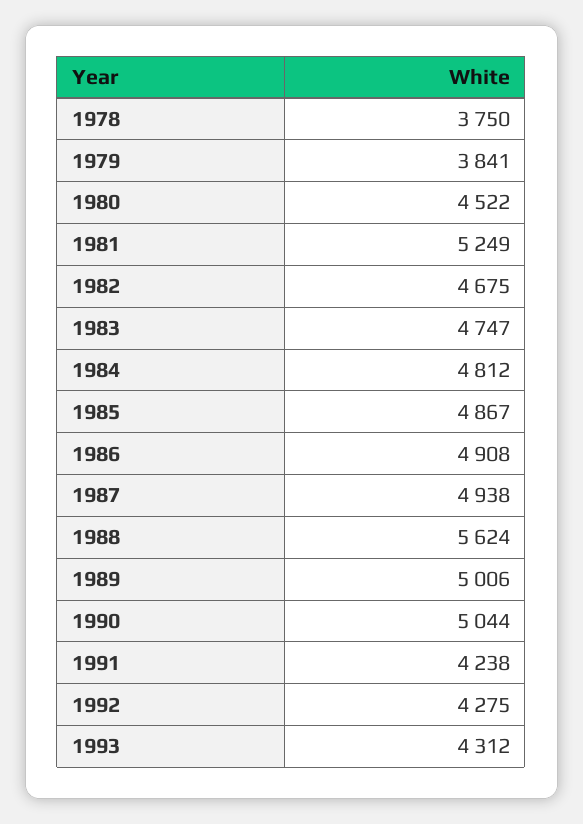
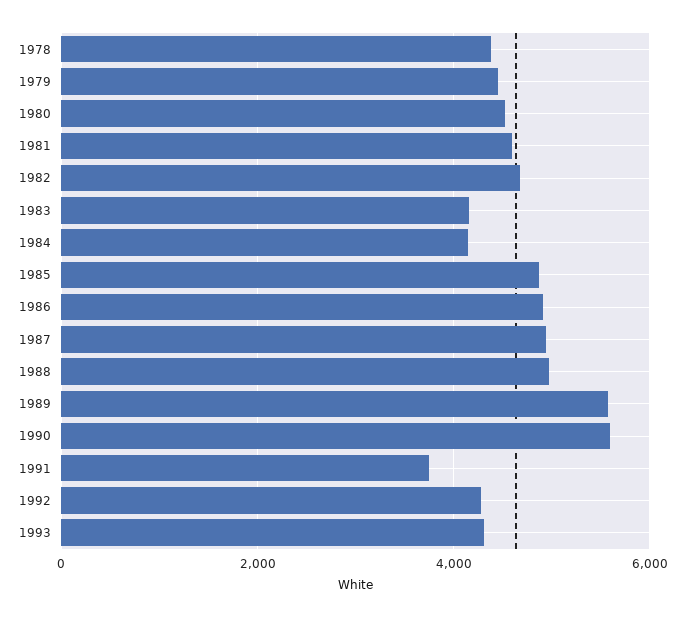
  {
-   "1978": 3750,
+   "1978": 4400,
-   "1979": 3841,
+   "1979": 4400,
    "1980": 4522,
-   "1981": 5249,
+   "1981": 4600,
    "1982": 4675,
-   "1983": 4747,
+   "1983": 4200,
-   "1984": 4812,
+   "1984": 4200,
    "1985": 4867,
    "1986": 4908,
    "1987": 4938,
-   "1988": 5624,
+   "1988": 5000,
-   "1989": 5006,
+   "1989": 5600,
-   "1990": 5044,
+   "1990": 5600,
-   "1991": 4238,
+   "1991": 3800,
    "1992": 4275,
    "1993": 4312
  }

